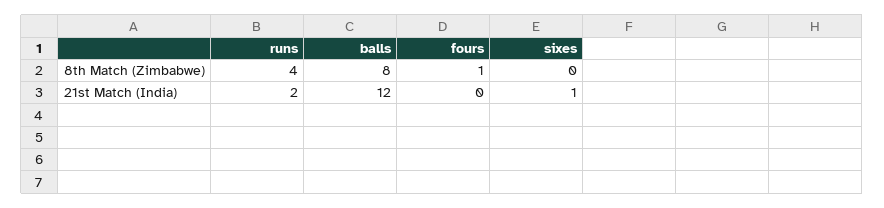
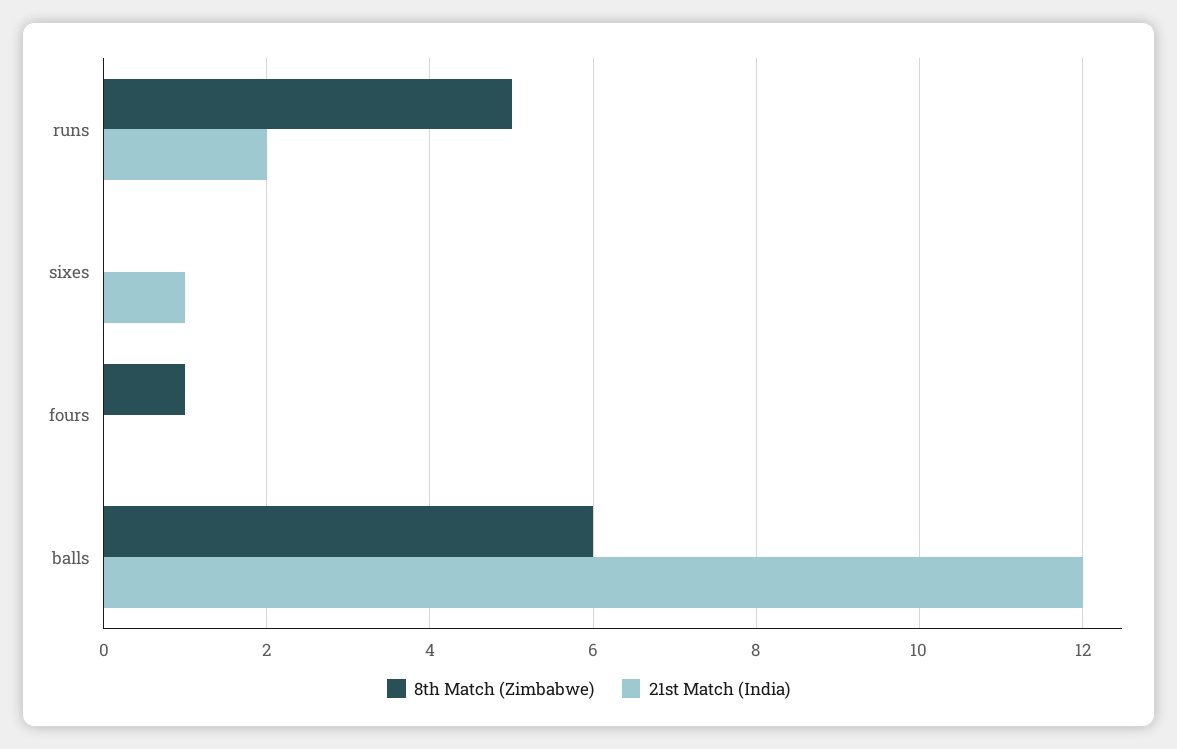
  {
    "8th Match (Zimbabwe)": {
-     "runs": 4,
+     "runs": 5,
-     "balls": 8,
+     "balls": 6,
      "fours": 1,
      "sixes": 0
    },
    "21st Match (India)": {
      "runs": 2,
      "balls": 12,
      "fours": 0,
      "sixes": 1
    }
  }

